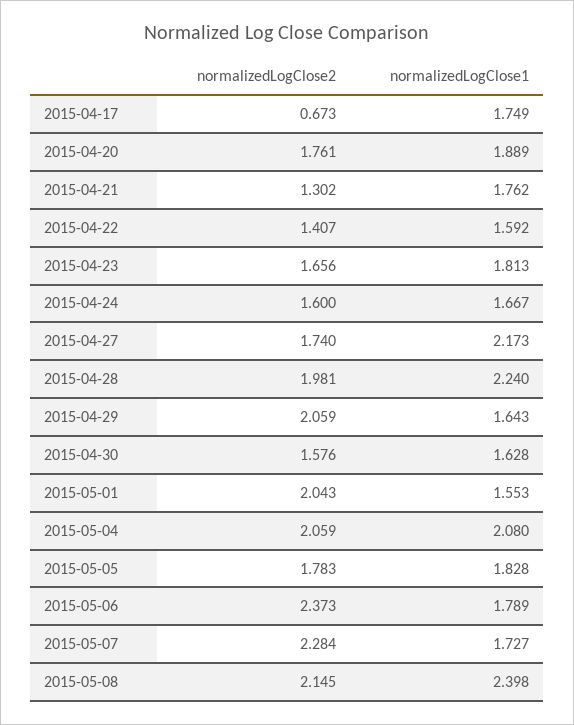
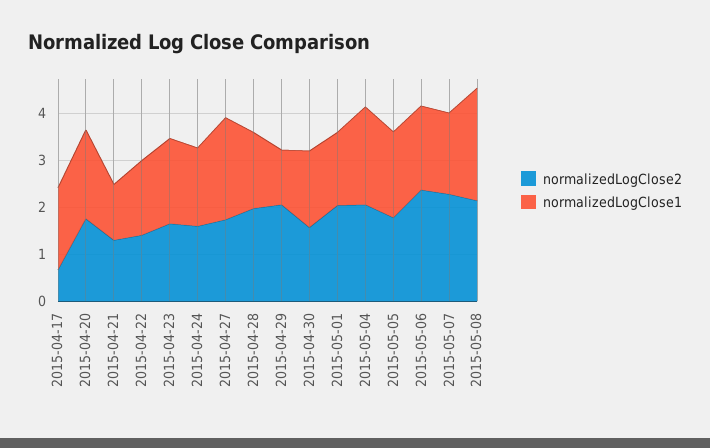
  {
    "normalizedLogClose2": {
      "2015-04-17": 0.673,
      "2015-04-20": 1.761,
      "2015-04-21": 1.302,
      "2015-04-22": 1.407,
      "2015-04-23": 1.656,
      "2015-04-24": 1.6,
      "2015-04-27": 1.74,
      "2015-04-28": 1.981,
      "2015-04-29": 2.059,
      "2015-04-30": 1.576,
      "2015-05-01": 2.043,
      "2015-05-04": 2.059,
      "2015-05-05": 1.783,
      "2015-05-06": 2.373,
      "2015-05-07": 2.284,
      "2015-05-08": 2.145
    },
    "normalizedLogClose1": {
      "2015-04-17": 1.749,
      "2015-04-20": 1.889,
-     "2015-04-21": 1.762,
+     "2015-04-21": 1.2,
      "2015-04-22": 1.592,
      "2015-04-23": 1.813,
      "2015-04-24": 1.667,
      "2015-04-27": 2.173,
-     "2015-04-28": 2.24,
+     "2015-04-28": 1.6,
-     "2015-04-29": 1.643,
+     "2015-04-29": 1.2,
      "2015-04-30": 1.628,
      "2015-05-01": 1.553,
      "2015-05-04": 2.08,
      "2015-05-05": 1.828,
      "2015-05-06": 1.789,
      "2015-05-07": 1.727,
      "2015-05-08": 2.398
    }
  }

